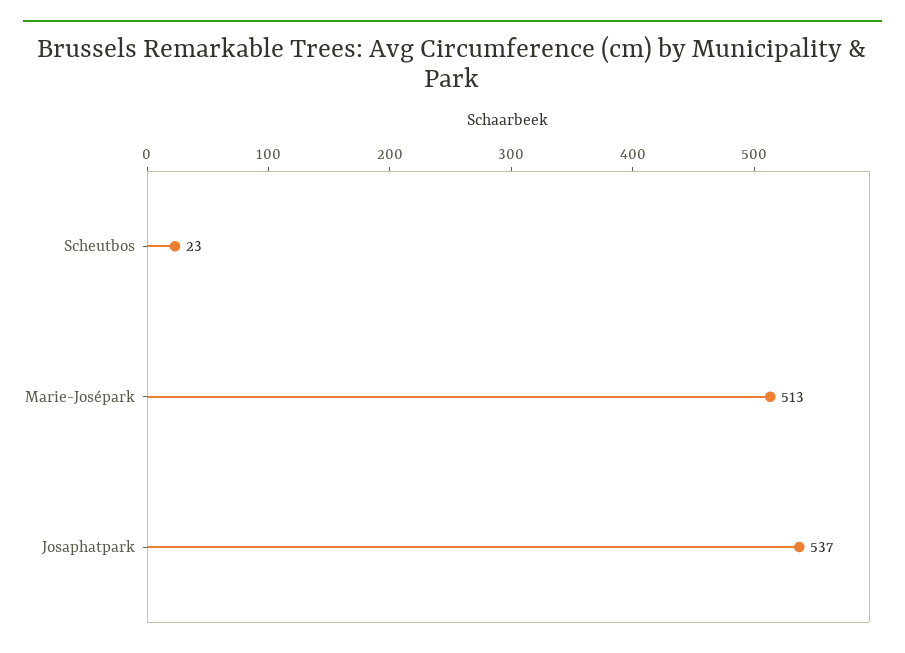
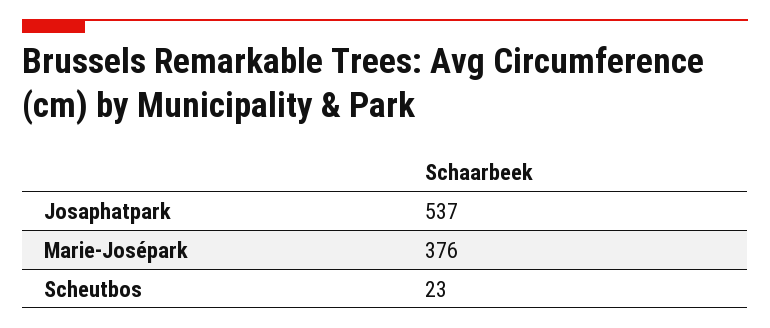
  {
    "Scheutbos": 23,
-   "Marie-Josépark": 513,
+   "Marie-Josépark": 376,
    "Josaphatpark": 537
  }

